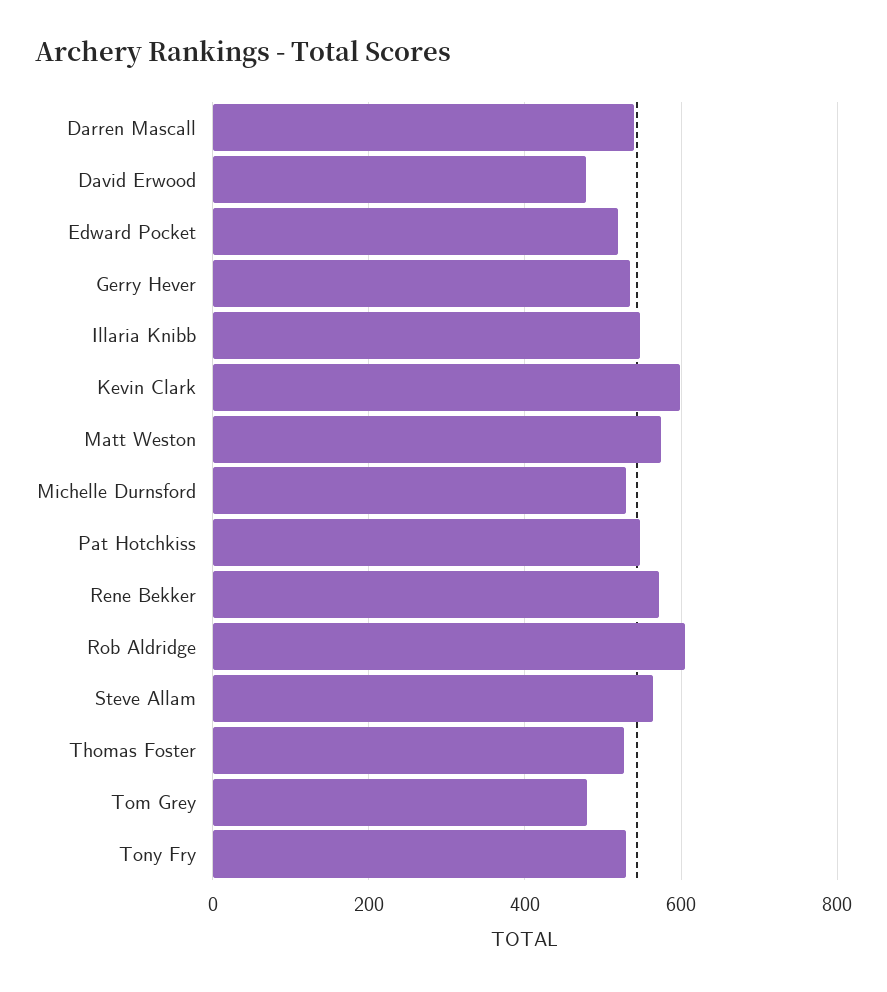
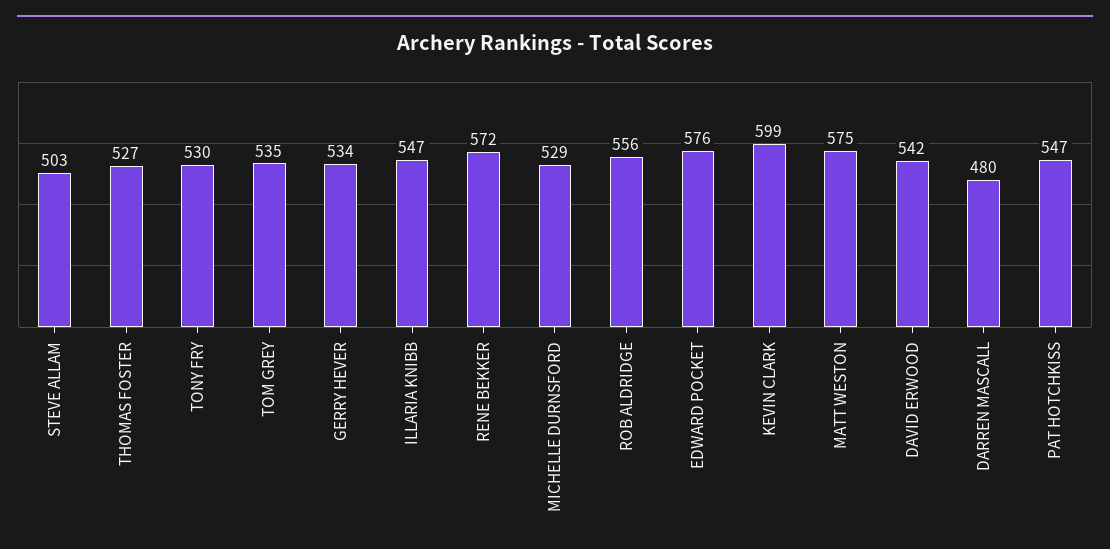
  {
-   "Darren Mascall": 540,
+   "Darren Mascall": 480,
-   "David Erwood": 480,
+   "David Erwood": 542,
-   "Edward Pocket": 520,
+   "Edward Pocket": 576,
    "Gerry Hever": 534,
    "Illaria Knibb": 547,
    "Kevin Clark": 599,
    "Matt Weston": 575,
    "Michelle Durnsford": 529,
    "Pat Hotchkiss": 547,
    "Rene Bekker": 572,
-   "Rob Aldridge": 600,
+   "Rob Aldridge": 556,
-   "Steve Allam": 560,
+   "Steve Allam": 503,
    "Thomas Foster": 527,
-   "Tom Grey": 480,
+   "Tom Grey": 535,
    "Tony Fry": 530
  }

